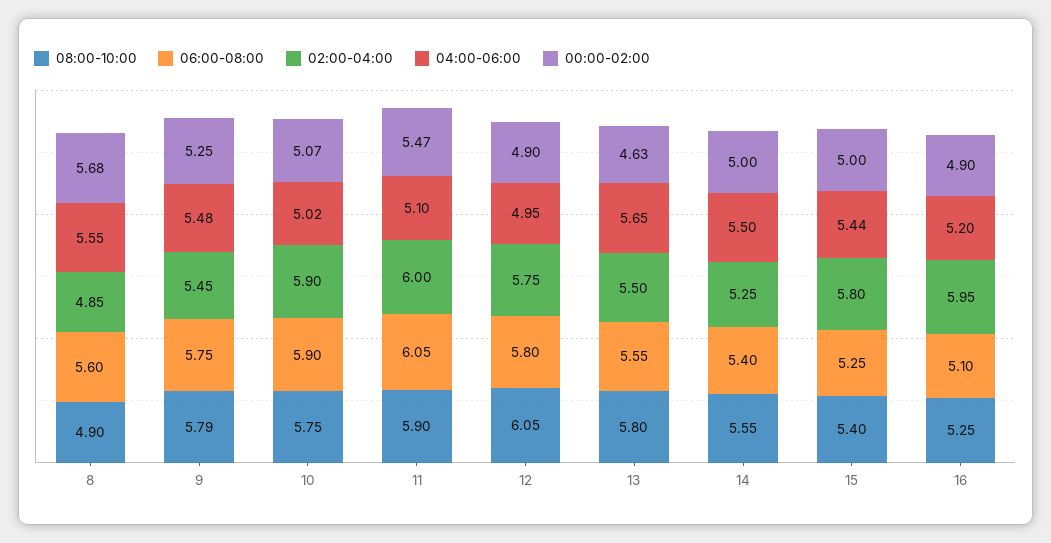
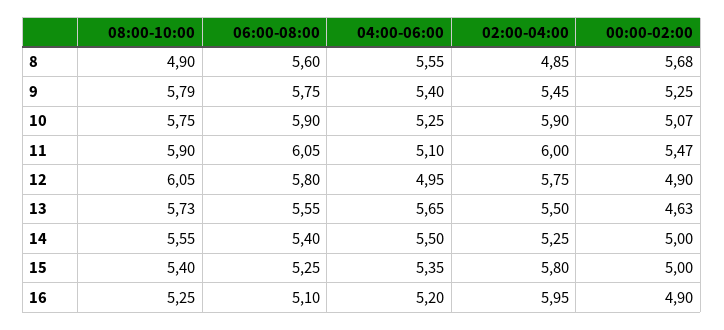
  {
    "08:00-10:00": {
      "8": 4.9,
      "9": 5.79,
      "10": 5.75,
      "11": 5.9,
      "12": 6.05,
-     "13": 5.8,
+     "13": 5.73,
      "14": 5.55,
      "15": 5.4,
      "16": 5.25
    },
    "06:00-08:00": {
      "8": 5.6,
      "9": 5.75,
      "10": 5.9,
      "11": 6.05,
      "12": 5.8,
      "13": 5.55,
      "14": 5.4,
      "15": 5.25,
      "16": 5.1
    },
    "02:00-04:00": {
      "8": 4.85,
      "9": 5.45,
      "10": 5.9,
      "11": 6,
      "12": 5.75,
      "13": 5.5,
      "14": 5.25,
      "15": 5.8,
      "16": 5.95
    },
    "04:00-06:00": {
      "8": 5.55,
-     "9": 5.48,
+     "9": 5.4,
-     "10": 5.02,
+     "10": 5.25,
      "11": 5.1,
      "12": 4.95,
      "13": 5.65,
      "14": 5.5,
-     "15": 5.44,
+     "15": 5.35,
      "16": 5.2
    },
    "00:00-02:00": {
      "8": 5.68,
      "9": 5.25,
      "10": 5.07,
      "11": 5.47,
      "12": 4.9,
      "13": 4.63,
      "14": 5,
      "15": 5,
      "16": 4.9
    }
  }

